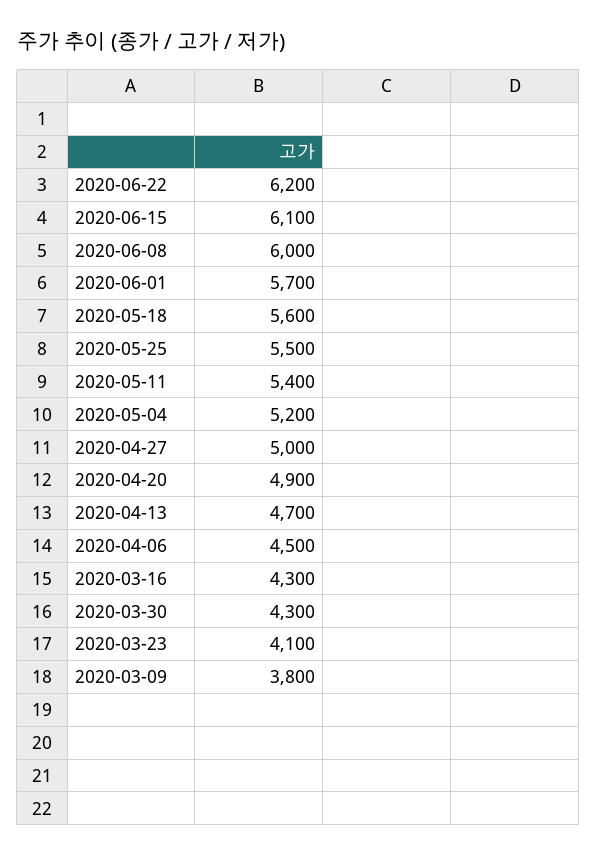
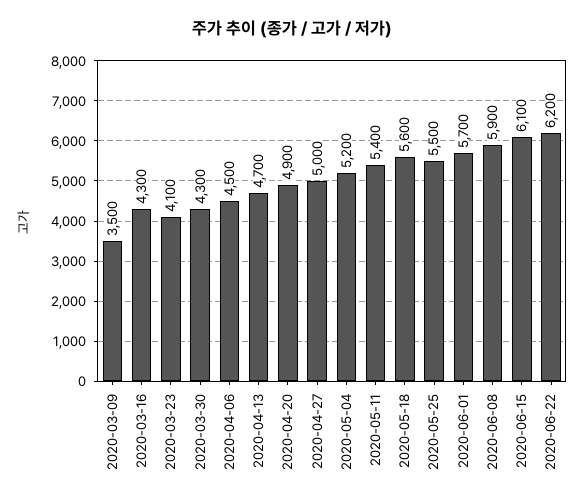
  {
    "2020-06-22": 6200,
    "2020-06-15": 6100,
-   "2020-06-08": 6000,
+   "2020-06-08": 5900,
    "2020-06-01": 5700,
    "2020-05-18": 5600,
    "2020-05-25": 5500,
    "2020-05-11": 5400,
    "2020-05-04": 5200,
    "2020-04-27": 5000,
    "2020-04-20": 4900,
    "2020-04-13": 4700,
    "2020-04-06": 4500,
    "2020-03-16": 4300,
    "2020-03-30": 4300,
    "2020-03-23": 4100,
-   "2020-03-09": 3800
+   "2020-03-09": 3500
  }

